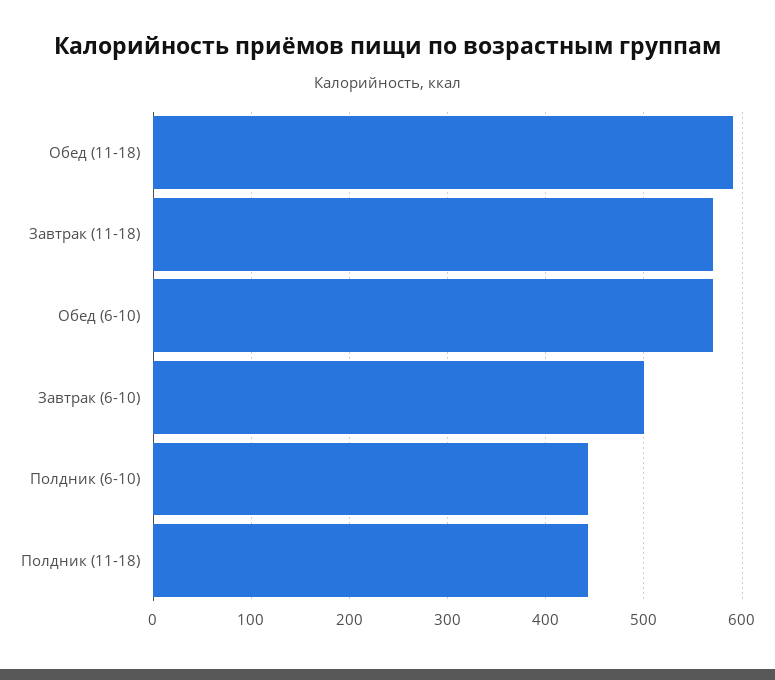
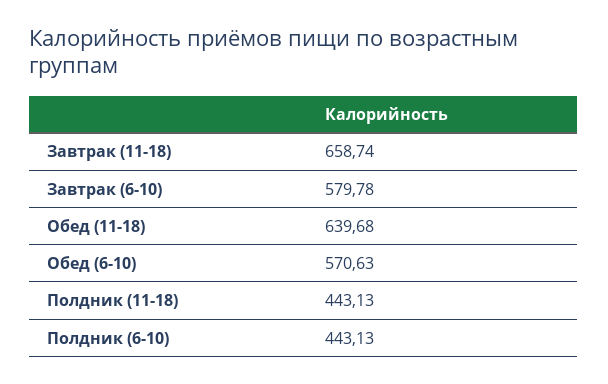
  {
-   "Обед (11-18)": 590,
+   "Обед (11-18)": 639.68,
-   "Завтрак (11-18)": 570,
+   "Завтрак (11-18)": 658.74,
    "Обед (6-10)": 570.63,
-   "Завтрак (6-10)": 500,
+   "Завтрак (6-10)": 579.78,
    "Полдник (6-10)": 443.13,
    "Полдник (11-18)": 443.13
  }

